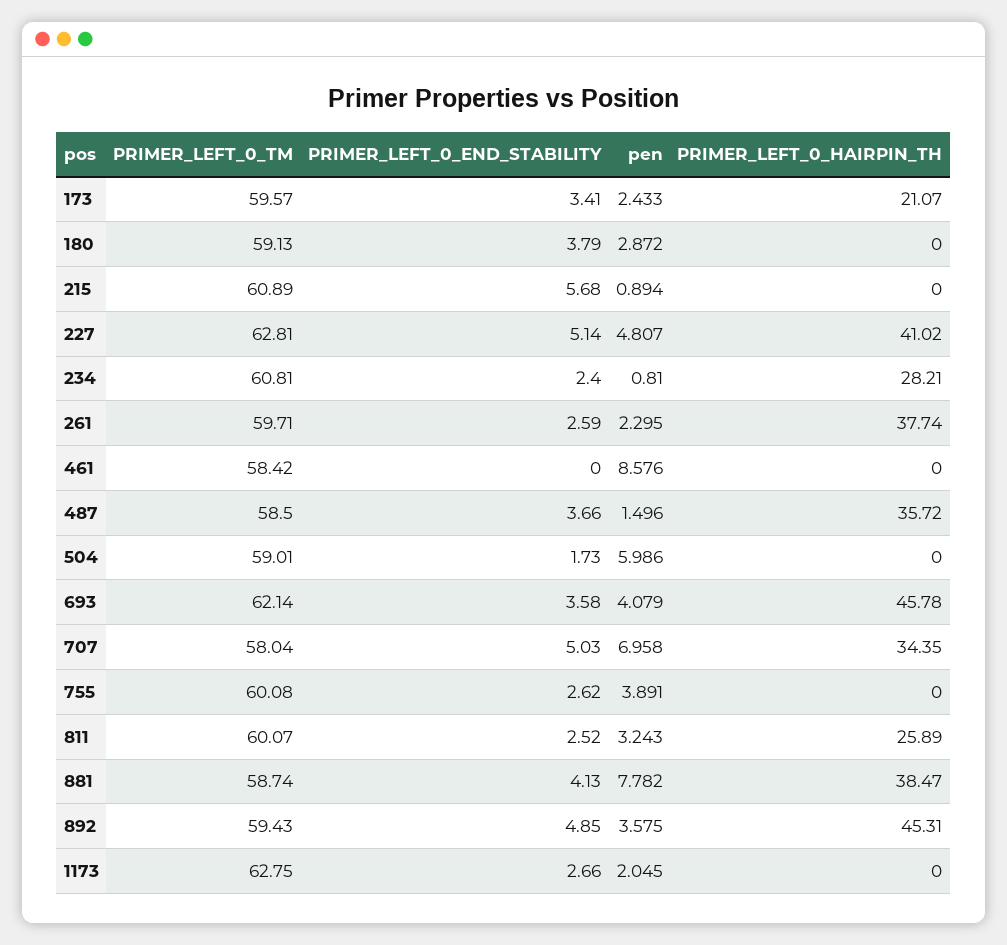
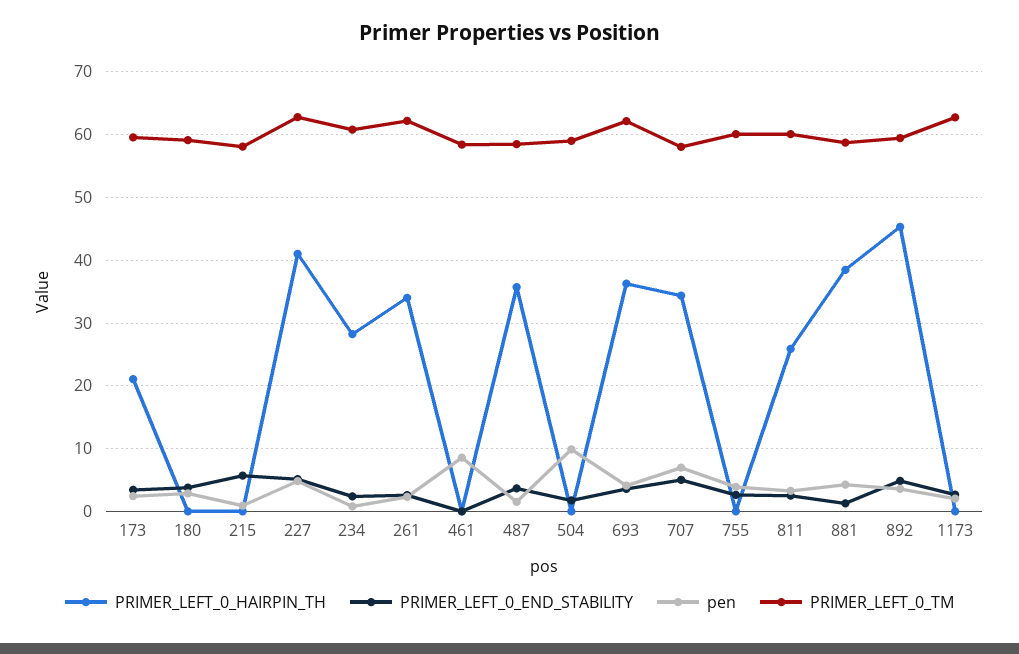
  {
    "PRIMER_LEFT_0_TM": {
      "173": 59.57,
      "180": 59.13,
-     "215": 60.89,
+     "215": 58,
      "227": 62.81,
      "234": 60.81,
-     "261": 59.71,
+     "261": 62,
      "461": 58.42,
      "487": 58.5,
      "504": 59.01,
      "693": 62.14,
      "707": 58.04,
      "755": 60.08,
      "811": 60.07,
      "881": 58.74,
      "892": 59.43,
      "1173": 62.75
    },
    "PRIMER_LEFT_0_END_STABILITY": {
      "173": 3.41,
      "180": 3.79,
      "215": 5.68,
      "227": 5.14,
      "234": 2.4,
      "261": 2.59,
      "461": 0,
      "487": 3.66,
      "504": 1.73,
      "693": 3.58,
      "707": 5.03,
      "755": 2.62,
      "811": 2.52,
-     "881": 4.13,
+     "881": 1,
      "892": 4.85,
      "1173": 2.66
    },
    "pen": {
      "173": 2.433,
      "180": 2.872,
      "215": 0.894,
      "227": 4.807,
      "234": 0.81,
      "261": 2.295,
      "461": 8.576,
      "487": 1.496,
-     "504": 5.986,
+     "504": 10,
      "693": 4.079,
      "707": 6.958,
      "755": 3.891,
      "811": 3.243,
-     "881": 7.782,
+     "881": 4,
      "892": 3.575,
      "1173": 2.045
    },
    "PRIMER_LEFT_0_HAIRPIN_TH": {
      "173": 21.07,
      "180": 0,
      "215": 0,
      "227": 41.02,
      "234": 28.21,
-     "261": 37.74,
+     "261": 34,
      "461": 0,
      "487": 35.72,
      "504": 0,
-     "693": 45.78,
+     "693": 36,
      "707": 34.35,
      "755": 0,
      "811": 25.89,
      "881": 38.47,
      "892": 45.31,
      "1173": 0
    }
  }

